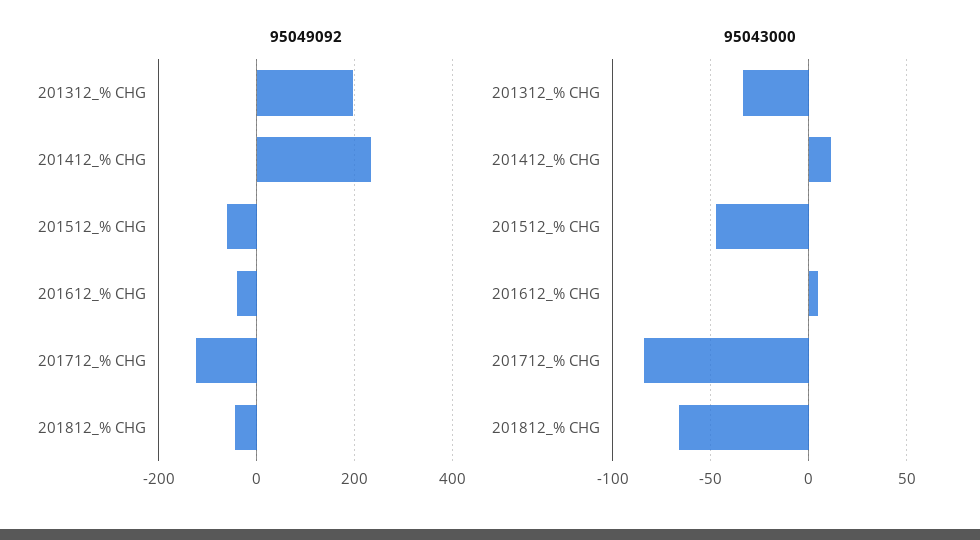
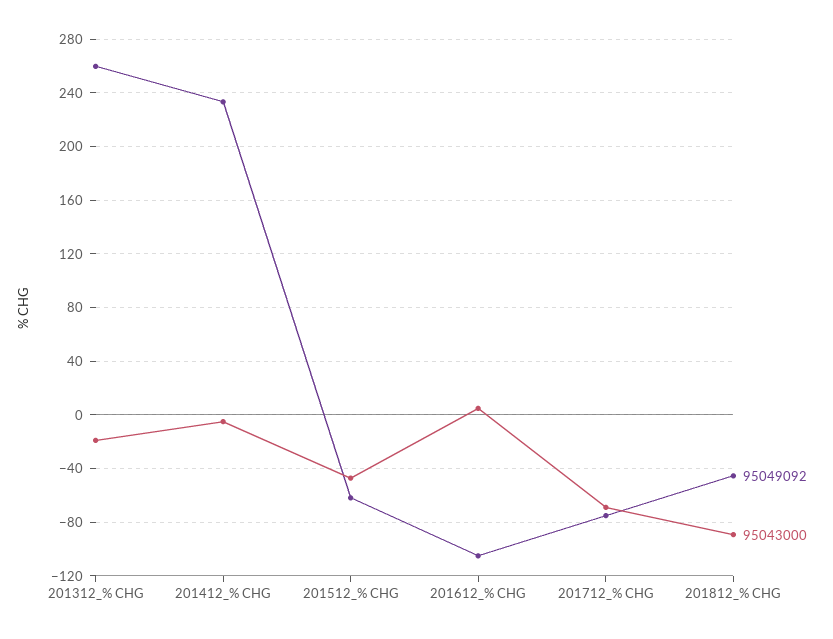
  {
    "95049092": {
-     "201312_% CHG": 200,
+     "201312_% CHG": 260,
      "201412_% CHG": 235,
      "201512_% CHG": -60,
-     "201612_% CHG": -40,
+     "201612_% CHG": -105,
-     "201712_% CHG": -120,
+     "201712_% CHG": -75,
      "201812_% CHG": -45
    },
    "95043000": {
-     "201312_% CHG": -35,
+     "201312_% CHG": -20,
-     "201412_% CHG": 10,
+     "201412_% CHG": -5,
      "201512_% CHG": -45,
      "201612_% CHG": 5,
-     "201712_% CHG": -85,
+     "201712_% CHG": -70,
-     "201812_% CHG": -65
+     "201812_% CHG": -90
    }
  }

